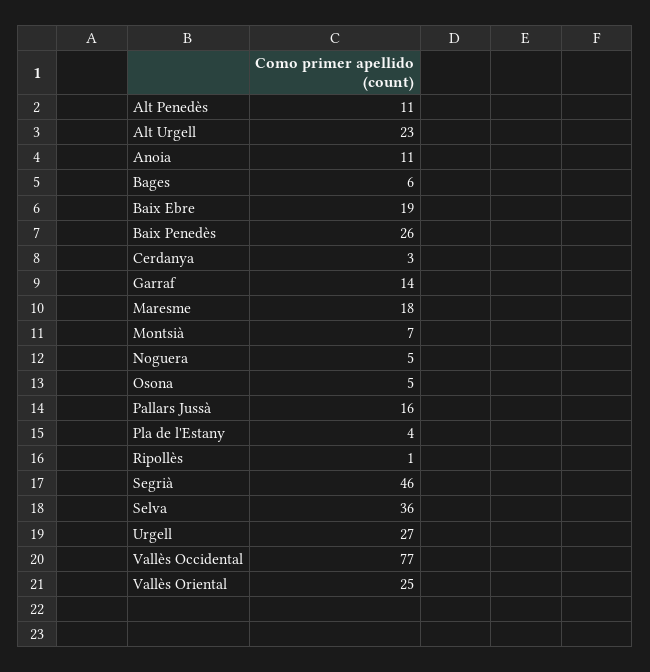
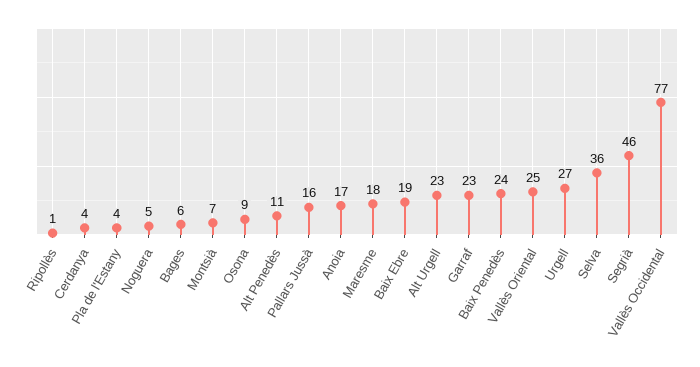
  {
    "Alt Penedès": 11,
    "Alt Urgell": 23,
-   "Anoia": 11,
+   "Anoia": 17,
    "Bages": 6,
    "Baix Ebre": 19,
-   "Baix Penedès": 26,
+   "Baix Penedès": 24,
-   "Cerdanya": 3,
+   "Cerdanya": 4,
-   "Garraf": 14,
+   "Garraf": 23,
    "Maresme": 18,
    "Montsià": 7,
    "Noguera": 5,
-   "Osona": 5,
+   "Osona": 9,
    "Pallars Jussà": 16,
    "Pla de l'Estany": 4,
    "Ripollès": 1,
    "Segrià": 46,
    "Selva": 36,
    "Urgell": 27,
    "Vallès Occidental": 77,
    "Vallès Oriental": 25
  }

